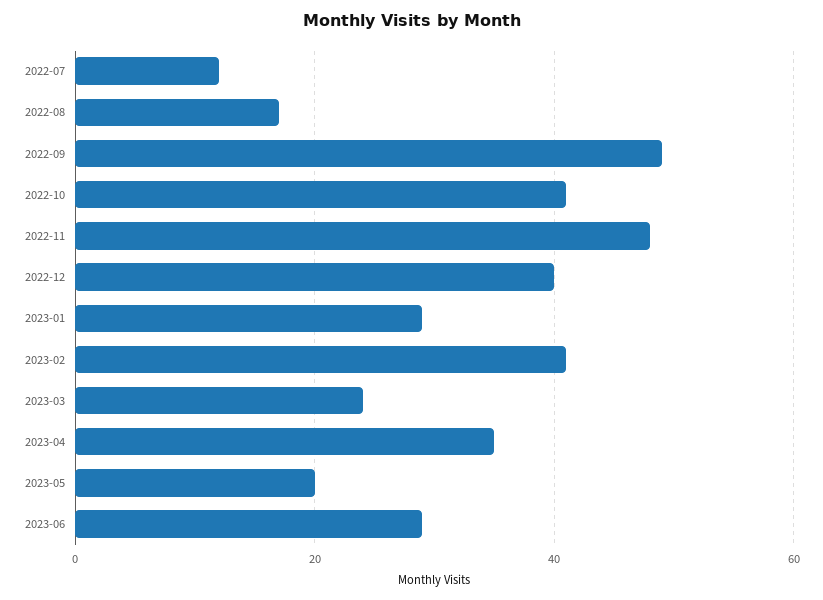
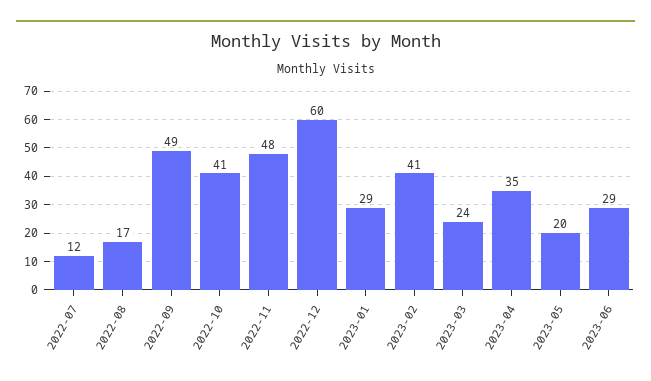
  {
    "2022-07": 12,
    "2022-08": 17,
    "2022-09": 49,
    "2022-10": 41,
    "2022-11": 48,
-   "2022-12": 40,
+   "2022-12": 60,
    "2023-01": 29,
    "2023-02": 41,
    "2023-03": 24,
    "2023-04": 35,
    "2023-05": 20,
    "2023-06": 29
  }

